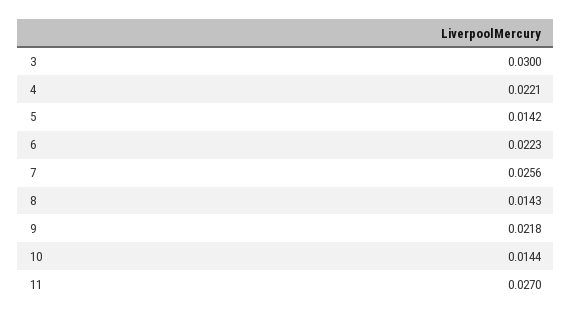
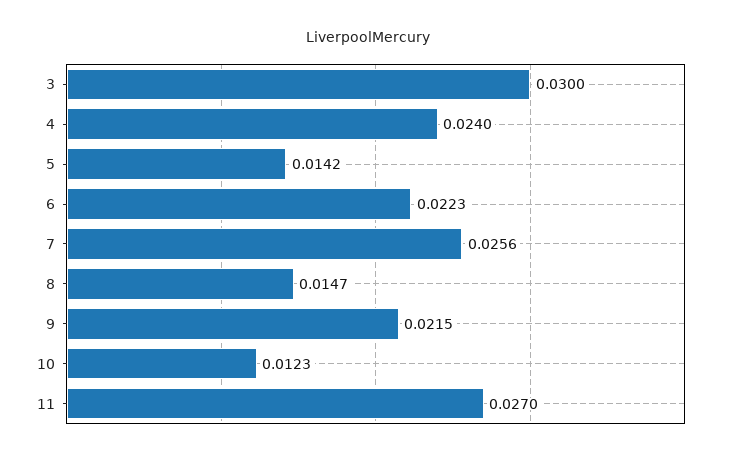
  {
    "3": 0.03,
-   "4": 0.0221,
+   "4": 0.024,
    "5": 0.0142,
    "6": 0.0223,
    "7": 0.0256,
-   "8": 0.0143,
+   "8": 0.0147,
-   "9": 0.0218,
+   "9": 0.0215,
-   "10": 0.0144,
+   "10": 0.0123,
    "11": 0.027
  }

